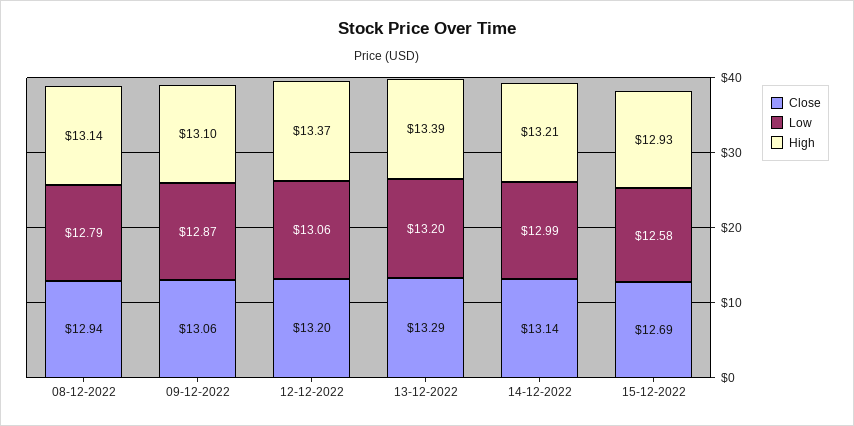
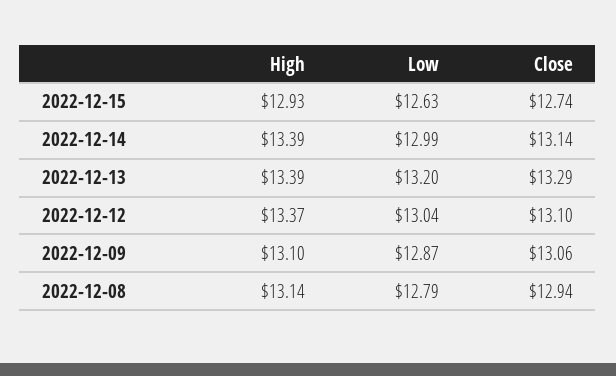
  {
    "Close": {
      "08-12-2022": 12.94,
      "09-12-2022": 13.06,
-     "12-12-2022": 13.2,
+     "12-12-2022": 13.1,
      "13-12-2022": 13.29,
      "14-12-2022": 13.14,
-     "15-12-2022": 12.69
+     "15-12-2022": 12.74
    },
    "Low": {
      "08-12-2022": 12.79,
      "09-12-2022": 12.87,
-     "12-12-2022": 13.06,
+     "12-12-2022": 13.04,
      "13-12-2022": 13.2,
      "14-12-2022": 12.99,
-     "15-12-2022": 12.58
+     "15-12-2022": 12.63
    },
    "High": {
      "08-12-2022": 13.14,
      "09-12-2022": 13.1,
      "12-12-2022": 13.37,
      "13-12-2022": 13.39,
-     "14-12-2022": 13.21,
+     "14-12-2022": 13.39,
      "15-12-2022": 12.93
    }
  }

